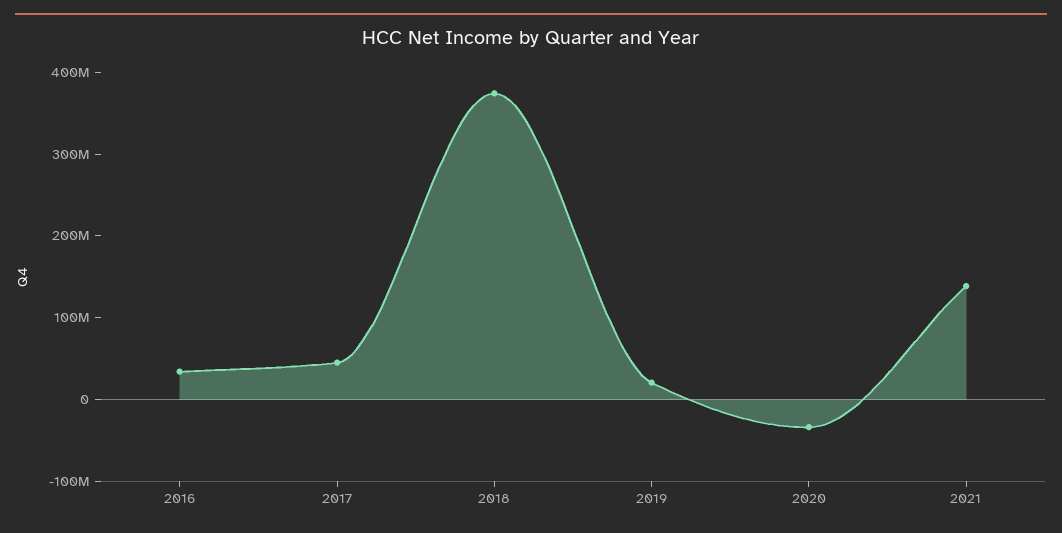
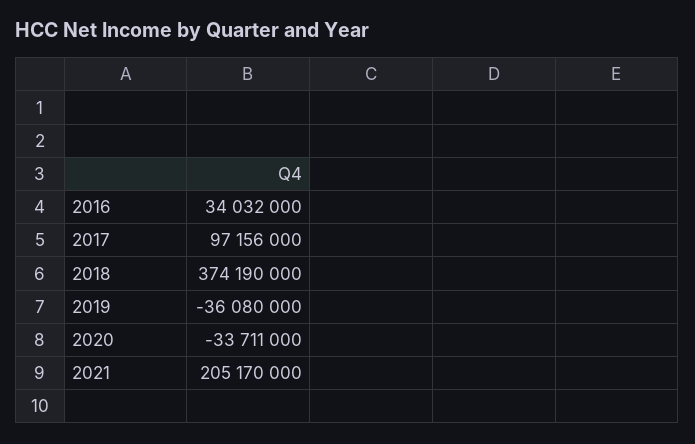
  {
    "2016": 34032000,
-   "2017": 40000000,
+   "2017": 97156000,
    "2018": 374190000,
-   "2019": 20000000,
+   "2019": -36080000,
    "2020": -33711000,
-   "2021": 140000000
+   "2021": 205170000
  }

